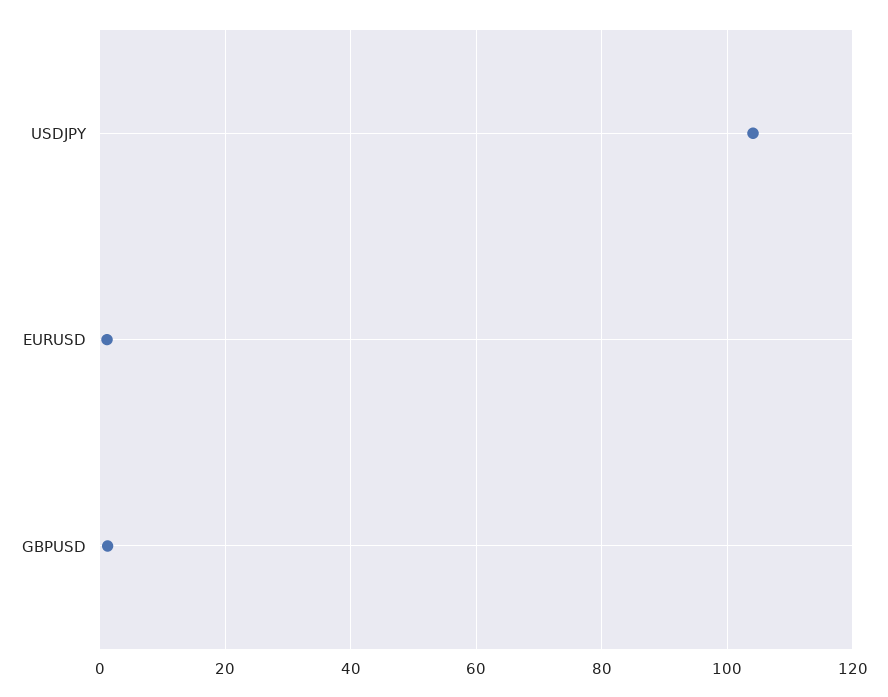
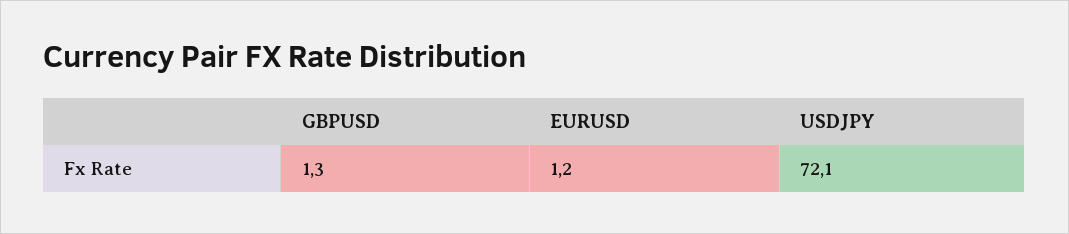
  {
-   "USDJPY": 104,
+   "USDJPY": 72.1,
    "EURUSD": 1.2,
    "GBPUSD": 1.3
  }

